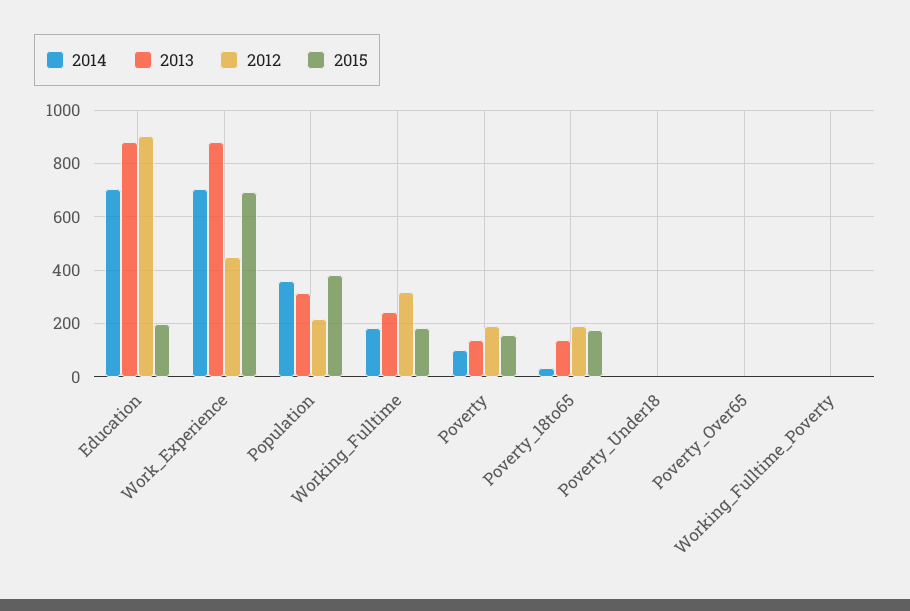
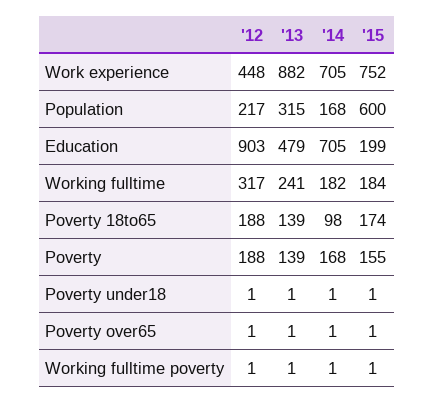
  {
    "2014": {
      "Education": 705,
      "Work_Experience": 705,
-     "Population": 350,
+     "Population": 168,
      "Working_Fulltime": 182,
-     "Poverty": 100,
+     "Poverty": 168,
-     "Poverty_18to65": 25,
+     "Poverty_18to65": 98,
      "Poverty_Under18": 1,
      "Poverty_Over65": 1,
      "Working_Fulltime_Poverty": 1
    },
    "2013": {
-     "Education": 875,
+     "Education": 479,
      "Work_Experience": 882,
      "Population": 315,
      "Working_Fulltime": 241,
      "Poverty": 139,
      "Poverty_18to65": 139,
      "Poverty_Under18": 1,
      "Poverty_Over65": 1,
      "Working_Fulltime_Poverty": 1
    },
    "2012": {
      "Education": 903,
      "Work_Experience": 448,
      "Population": 217,
      "Working_Fulltime": 317,
      "Poverty": 188,
      "Poverty_18to65": 188,
      "Poverty_Under18": 1,
      "Poverty_Over65": 1,
      "Working_Fulltime_Poverty": 1
    },
    "2015": {
      "Education": 199,
-     "Work_Experience": 700,
+     "Work_Experience": 752,
-     "Population": 375,
+     "Population": 600,
      "Working_Fulltime": 184,
      "Poverty": 155,
      "Poverty_18to65": 174,
      "Poverty_Under18": 1,
      "Poverty_Over65": 1,
      "Working_Fulltime_Poverty": 1
    }
  }

